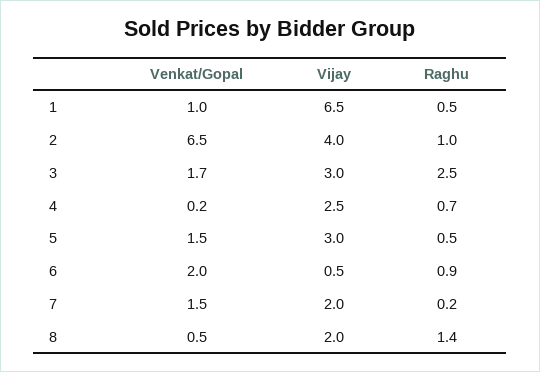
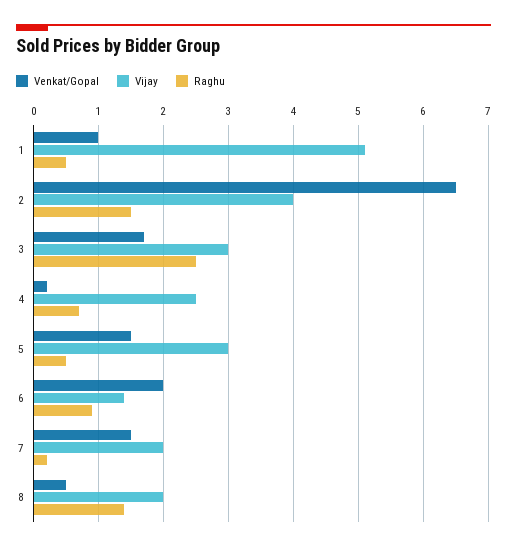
  {
    "Venkat/Gopal": {
      "1": 1,
      "2": 6.5,
      "3": 1.7,
      "4": 0.2,
      "5": 1.5,
      "6": 2,
      "7": 1.5,
      "8": 0.5
    },
    "Vijay": {
-     "1": 6.5,
+     "1": 5.1,
      "2": 4,
      "3": 3,
      "4": 2.5,
      "5": 3,
-     "6": 0.5,
+     "6": 1.4,
      "7": 2,
      "8": 2
    },
    "Raghu": {
      "1": 0.5,
-     "2": 1,
+     "2": 1.5,
      "3": 2.5,
      "4": 0.7,
      "5": 0.5,
      "6": 0.9,
      "7": 0.2,
      "8": 1.4
    }
  }

